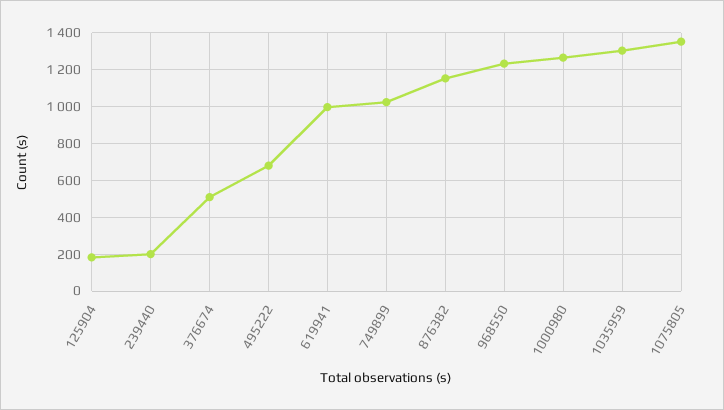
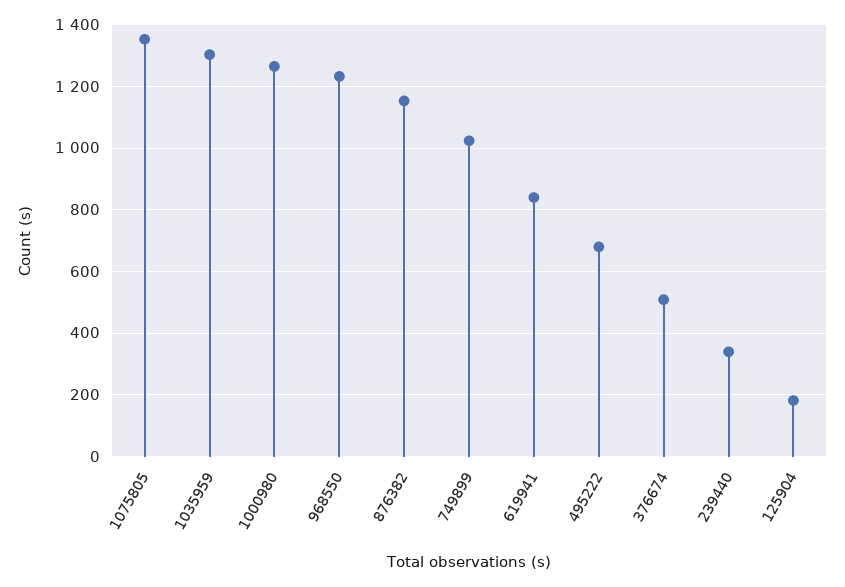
  {
    "125904": 180,
-   "239440": 200,
+   "239440": 340,
    "376674": 500,
    "495222": 680,
-   "619941": 1000,
+   "619941": 840,
    "749899": 1020,
    "876382": 1160,
    "968550": 1240,
    "1000980": 1260,
    "1035959": 1300,
    "1075805": 1360
  }

